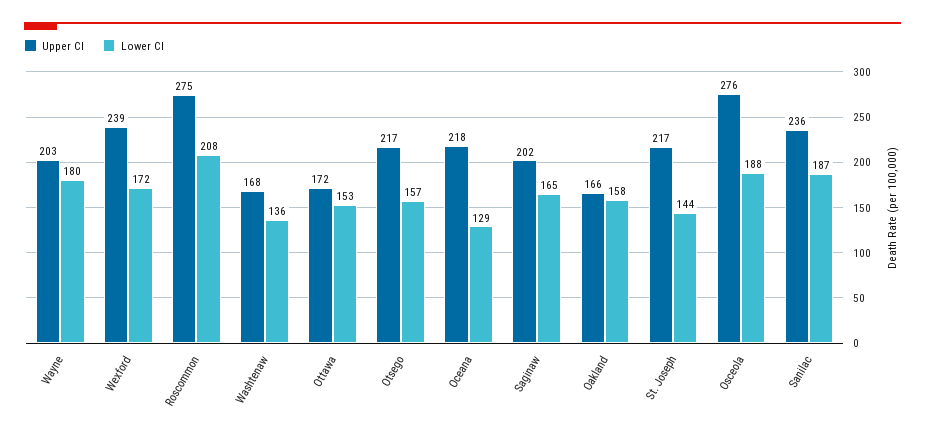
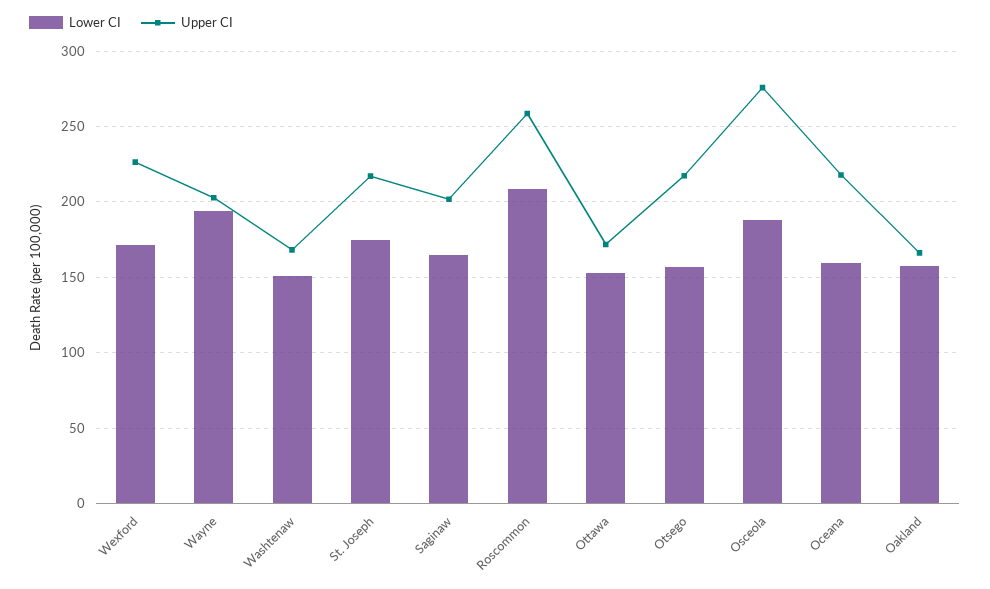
  {
    "Upper CI": {
      "Wayne": 203,
-     "Wexford": 239,
+     "Wexford": 225,
-     "Roscommon": 275,
+     "Roscommon": 260,
      "Washtenaw": 168,
      "Ottawa": 172,
      "Otsego": 217,
      "Oceana": 218,
      "Saginaw": 202,
      "Oakland": 166,
      "St. Joseph": 217,
-     "Osceola": 276,
+     "Osceola": 276
-     "Sanilac": 236
    },
    "Lower CI": {
-     "Wayne": 180,
+     "Wayne": 195,
      "Wexford": 172,
      "Roscommon": 208,
-     "Washtenaw": 136,
+     "Washtenaw": 150,
      "Ottawa": 153,
      "Otsego": 157,
-     "Oceana": 129,
+     "Oceana": 160,
      "Saginaw": 165,
      "Oakland": 158,
-     "St. Joseph": 144,
+     "St. Joseph": 175,
-     "Osceola": 188,
+     "Osceola": 188
-     "Sanilac": 187
    }
  }

